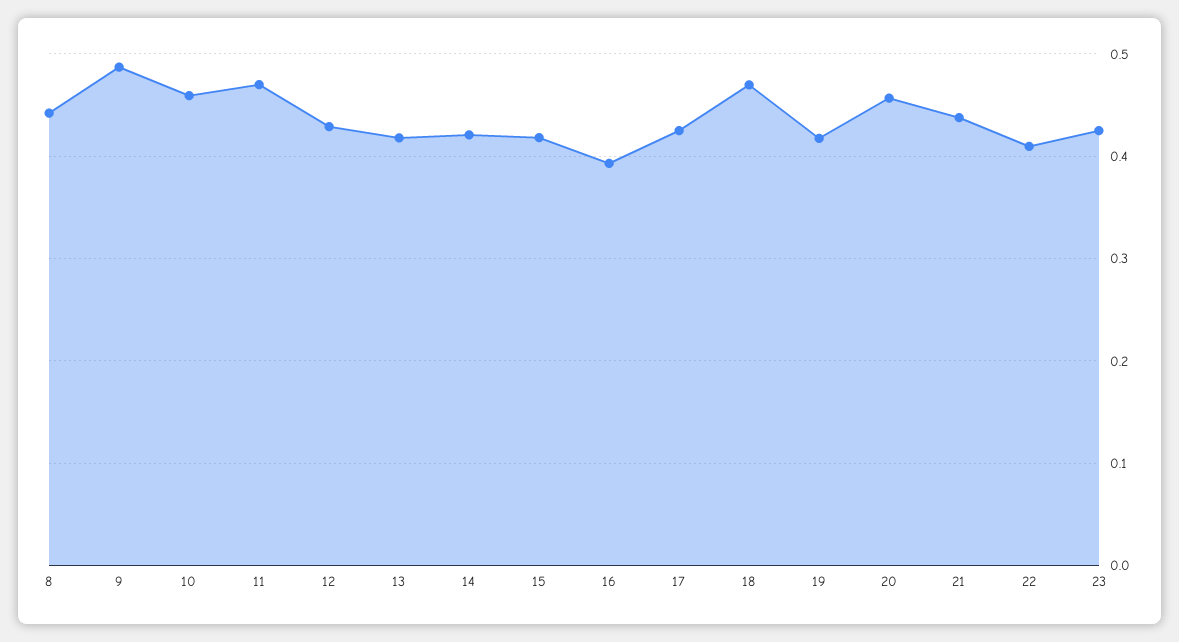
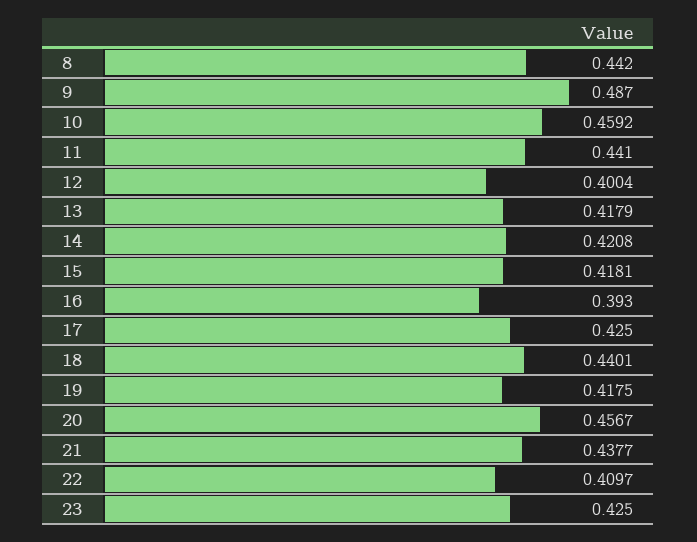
  {
    "8": 0.442,
    "9": 0.487,
    "10": 0.4592,
-   "11": 0.47,
+   "11": 0.441,
-   "12": 0.43,
+   "12": 0.4004,
    "13": 0.4179,
    "14": 0.4208,
    "15": 0.4181,
    "16": 0.393,
    "17": 0.425,
-   "18": 0.47,
+   "18": 0.4401,
    "19": 0.4175,
    "20": 0.4567,
    "21": 0.4377,
    "22": 0.4097,
    "23": 0.425
  }

